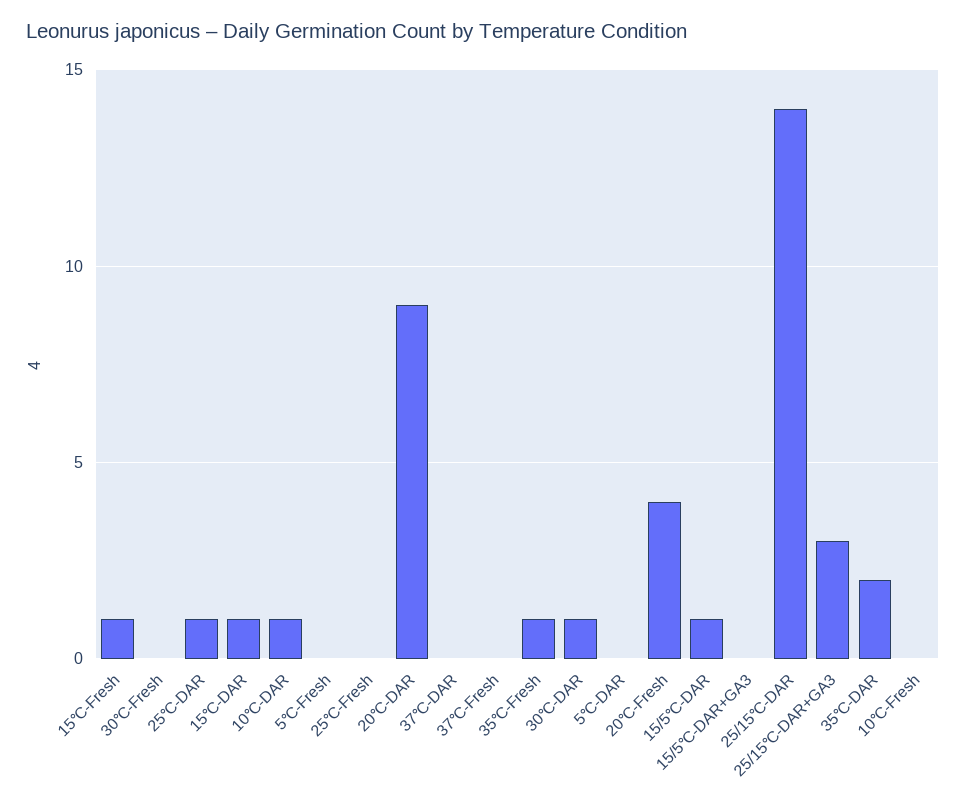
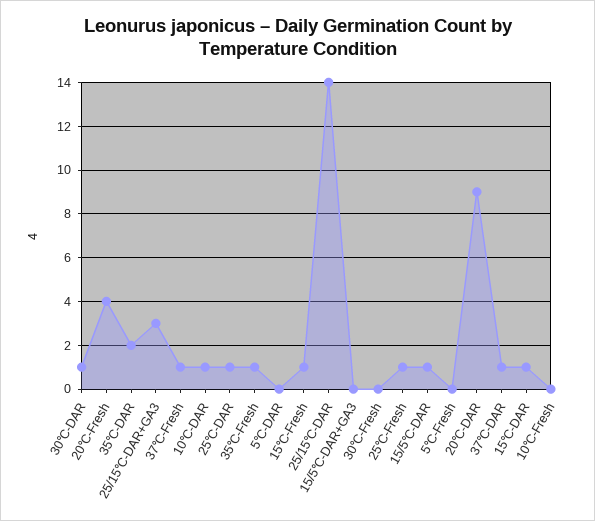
  {
    "15℃-Fresh": 1,
    "30℃-Fresh": 0,
    "25℃-DAR": 1,
    "15℃-DAR": 1,
    "10℃-DAR": 1,
    "5℃-Fresh": 0,
-   "25℃-Fresh": 0,
+   "25℃-Fresh": 1,
    "20℃-DAR": 9,
-   "37℃-DAR": 0,
+   "37℃-DAR": 1,
-   "37℃-Fresh": 0,
+   "37℃-Fresh": 1,
    "35℃-Fresh": 1,
    "30℃-DAR": 1,
    "5℃-DAR": 0,
    "20℃-Fresh": 4,
    "15/5℃-DAR": 1,
    "15/5℃-DAR+GA3": 0,
    "25/15℃-DAR": 14,
    "25/15℃-DAR+GA3": 3,
    "35℃-DAR": 2,
    "10℃-Fresh": 0
  }

